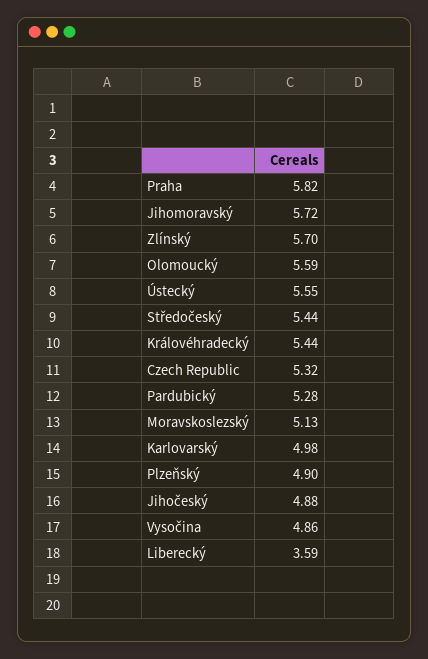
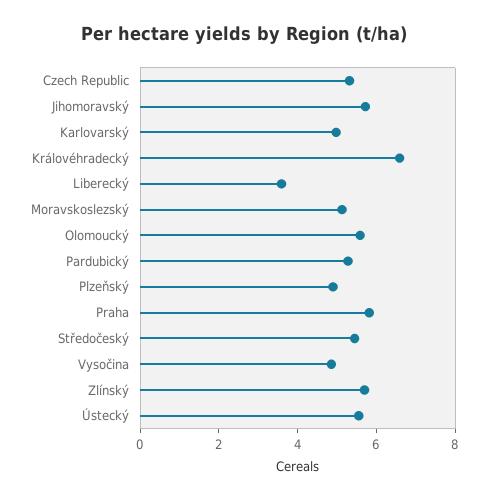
  {
    "Praha": 5.82,
    "Jihomoravský": 5.72,
    "Zlínský": 5.7,
    "Olomoucký": 5.59,
    "Ústecký": 5.55,
    "Středočeský": 5.44,
-   "Královéhradecký": 5.44,
+   "Královéhradecký": 6.5,
    "Czech Republic": 5.32,
    "Pardubický": 5.28,
    "Moravskoslezský": 5.13,
    "Karlovarský": 4.98,
    "Plzeňský": 4.9,
-   "Jihočeský": 4.88,
    "Vysočina": 4.86,
    "Liberecký": 3.59
  }

